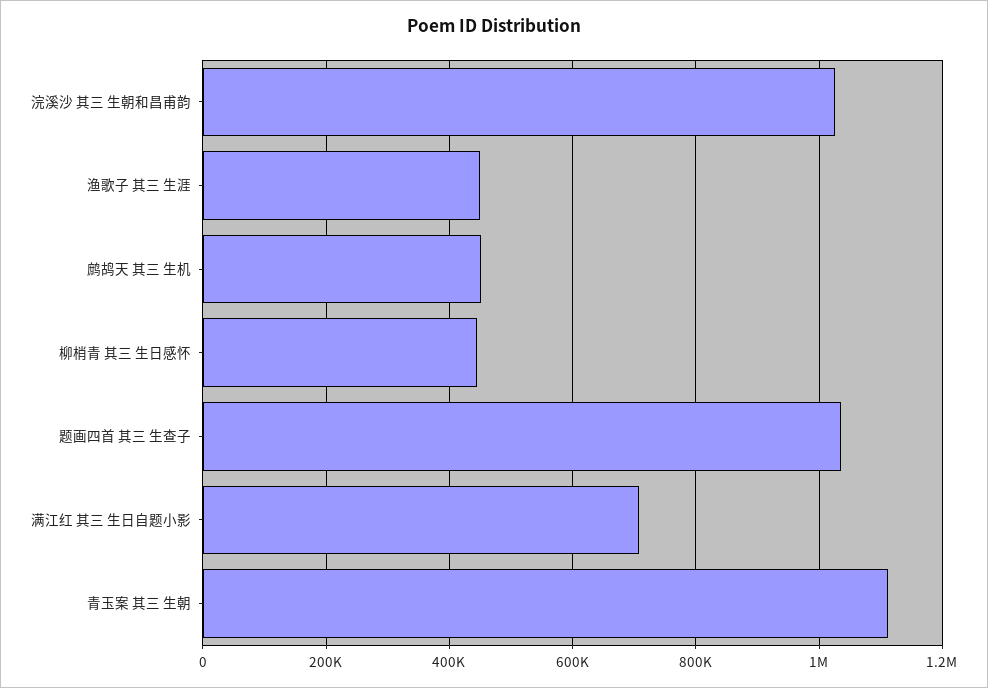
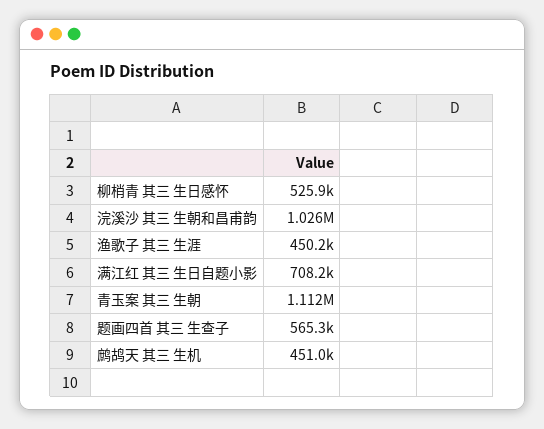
  {
    "浣溪沙 其三 生朝和昌甫韵": 1026000,
    "渔歌子 其三 生涯": 450200,
    "鹧鸪天 其三 生机": 451000,
-   "柳梢青 其三 生日感怀": 440000,
+   "柳梢青 其三 生日感怀": 525900,
-   "题画四首 其三 生查子": 1040000,
+   "题画四首 其三 生查子": 565300,
    "满江红 其三 生日自题小影": 708200,
    "青玉案 其三 生朝": 1112000
  }

